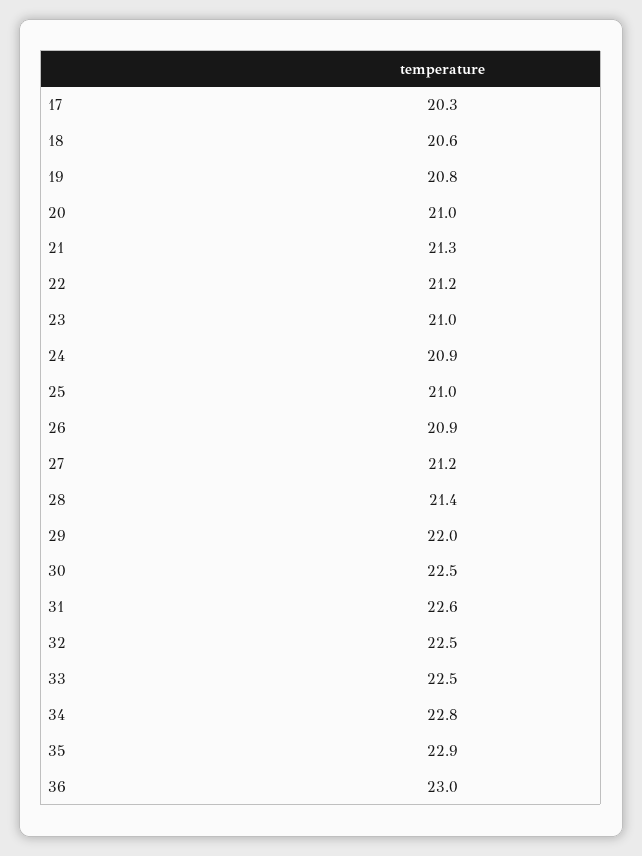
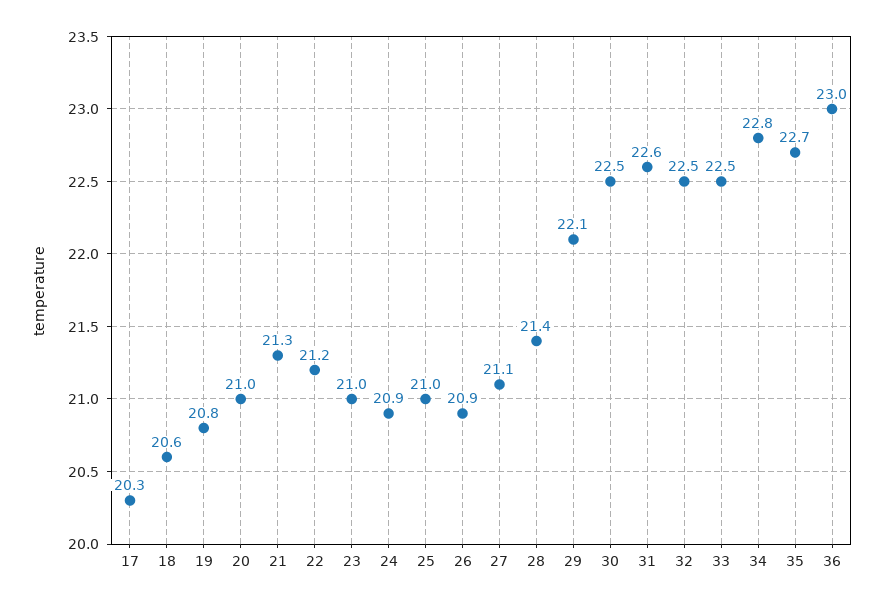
  {
    "17": 20.3,
    "18": 20.6,
    "19": 20.8,
    "20": 21,
    "21": 21.3,
    "22": 21.2,
    "23": 21,
    "24": 20.9,
    "25": 21,
    "26": 20.9,
-   "27": 21.2,
+   "27": 21.1,
    "28": 21.4,
-   "29": 22,
+   "29": 22.1,
    "30": 22.5,
    "31": 22.6,
    "32": 22.5,
    "33": 22.5,
    "34": 22.8,
-   "35": 22.9,
+   "35": 22.7,
    "36": 23
  }

